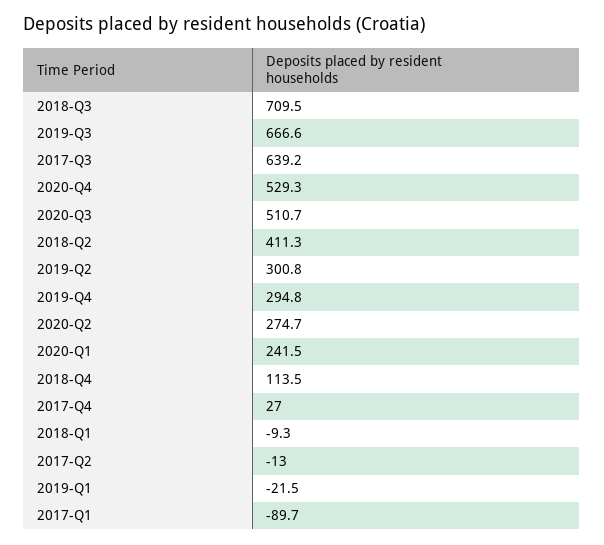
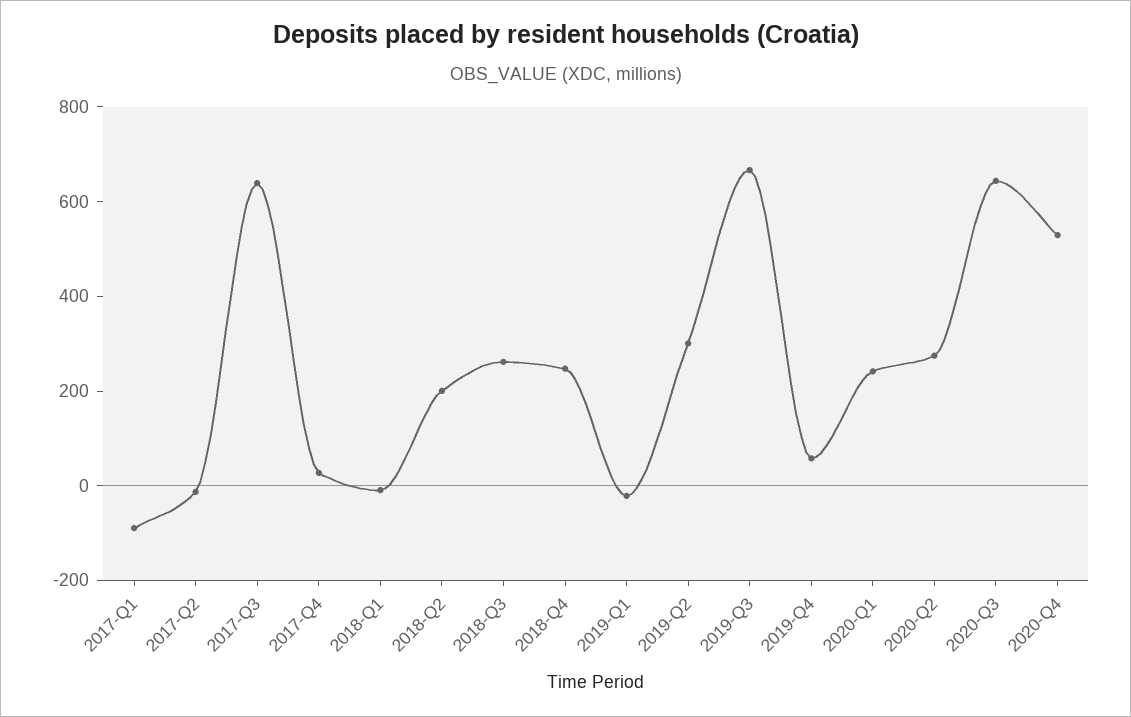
  {
-   "2018-Q3": 709.5,
+   "2018-Q3": 250,
    "2019-Q3": 666.6,
    "2017-Q3": 639.2,
    "2020-Q4": 529.3,
-   "2020-Q3": 510.7,
+   "2020-Q3": 650,
-   "2018-Q2": 411.3,
+   "2018-Q2": 200,
    "2019-Q2": 300.8,
-   "2019-Q4": 294.8,
+   "2019-Q4": 50,
    "2020-Q2": 274.7,
    "2020-Q1": 241.5,
-   "2018-Q4": 113.5,
+   "2018-Q4": 250,
    "2017-Q4": 27,
    "2018-Q1": -9.3,
    "2017-Q2": -13,
    "2019-Q1": -21.5,
    "2017-Q1": -89.7
  }

